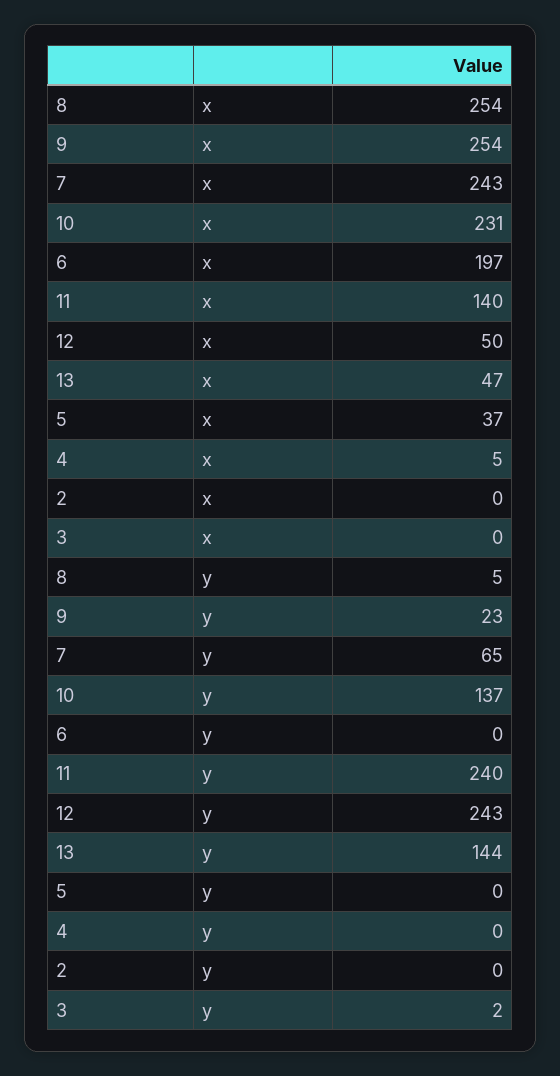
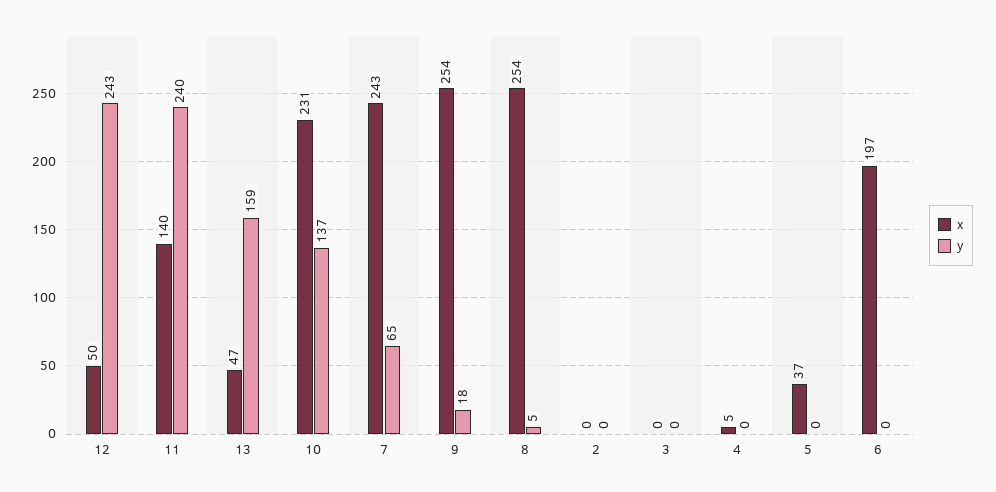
  {
    "x": {
      "8": 254,
      "9": 254,
      "7": 243,
      "10": 231,
      "6": 197,
      "11": 140,
      "12": 50,
      "13": 47,
      "5": 37,
      "4": 5,
      "2": 0,
      "3": 0
    },
    "y": {
      "8": 5,
-     "9": 23,
+     "9": 18,
      "7": 65,
      "10": 137,
      "6": 0,
      "11": 240,
      "12": 243,
-     "13": 144,
+     "13": 159,
      "5": 0,
      "4": 0,
      "2": 0,
-     "3": 2
+     "3": 0
    }
  }

